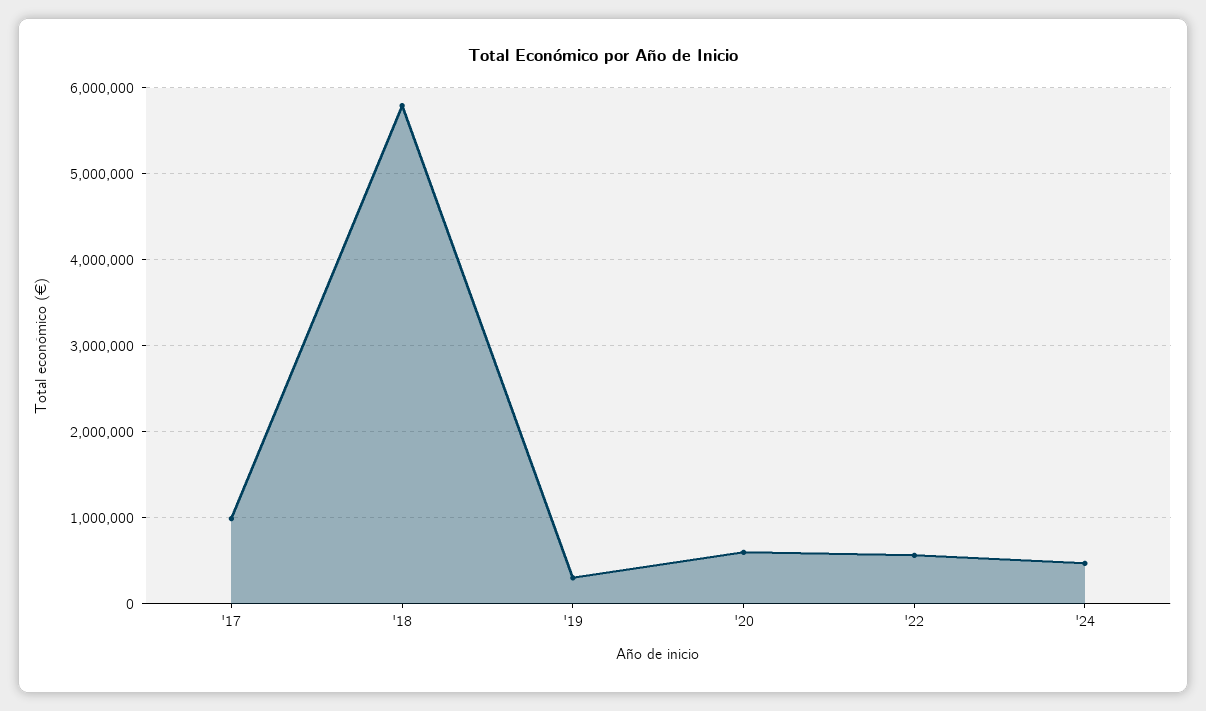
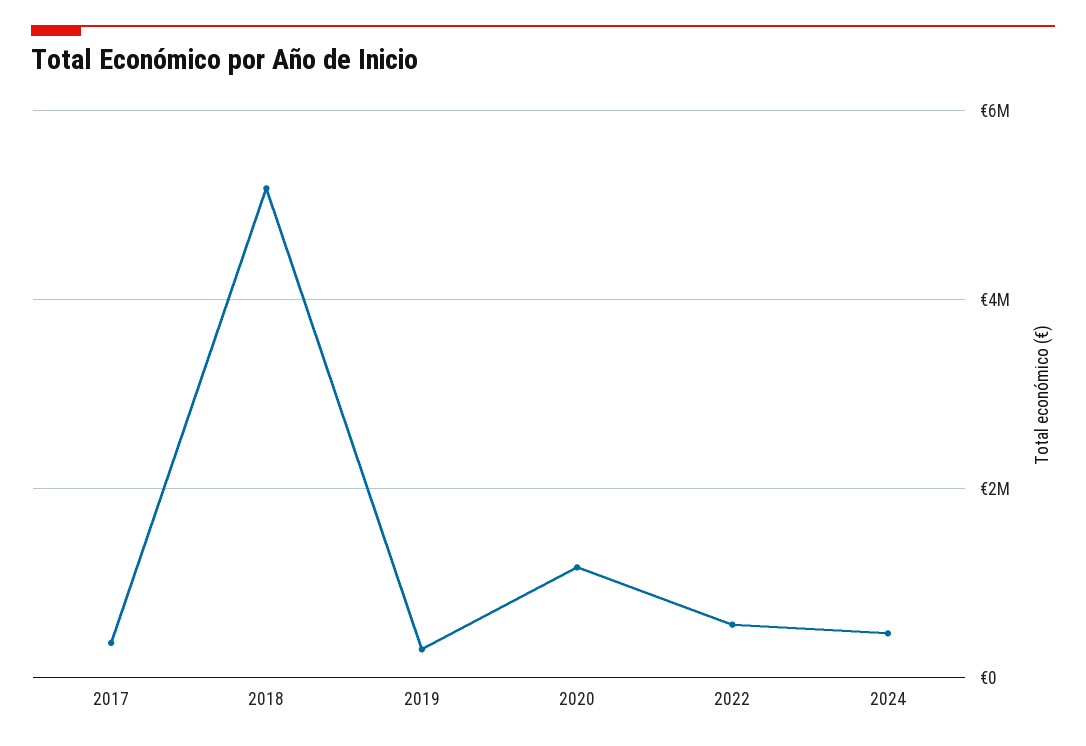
  {
-   "'17": 1000000,
+   "'17": 400000,
-   "'18": 5800000,
+   "'18": 5200000,
    "'19": 300000,
-   "'20": 600000,
+   "'20": 1200000,
    "'22": 600000,
    "'24": 500000
  }

